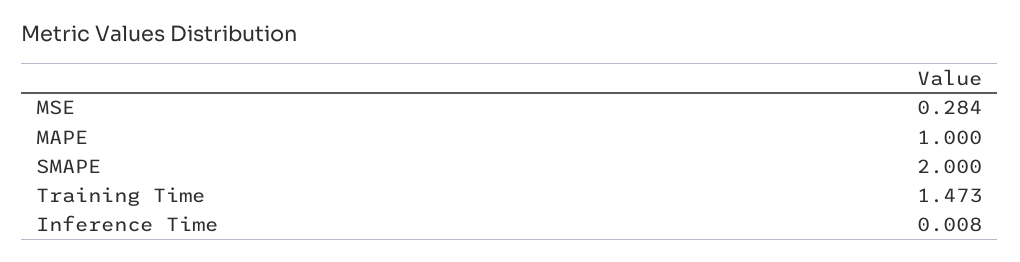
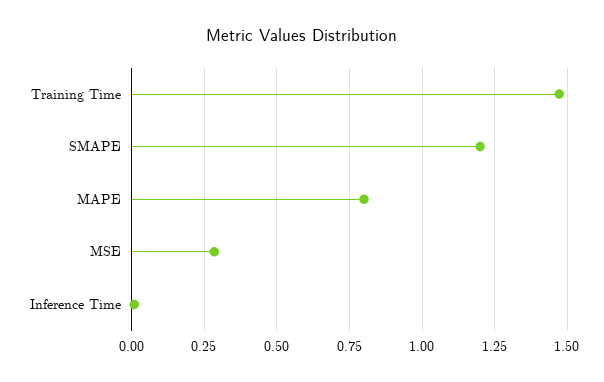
  {
    "MSE": 0.284,
-   "MAPE": 1,
+   "MAPE": 0.8,
-   "SMAPE": 2,
+   "SMAPE": 1.2,
    "Training Time": 1.473,
    "Inference Time": 0.008
  }

